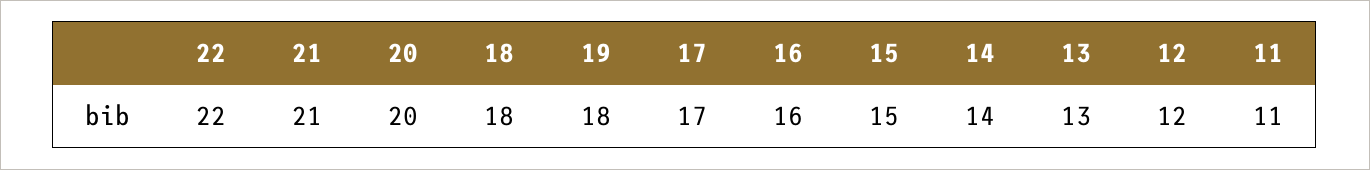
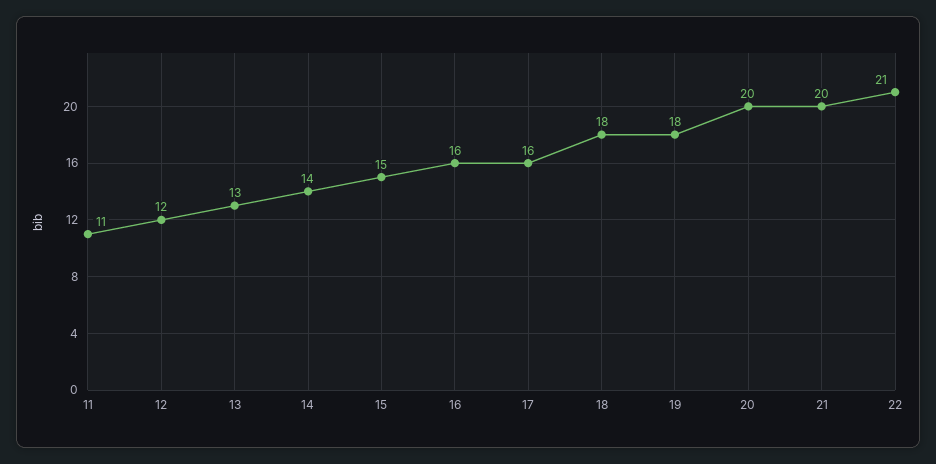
  {
-   "22": 22,
+   "22": 21,
-   "21": 21,
+   "21": 20,
    "20": 20,
    "18": 18,
    "19": 18,
-   "17": 17,
+   "17": 16,
    "16": 16,
    "15": 15,
    "14": 14,
    "13": 13,
    "12": 12,
    "11": 11
  }

